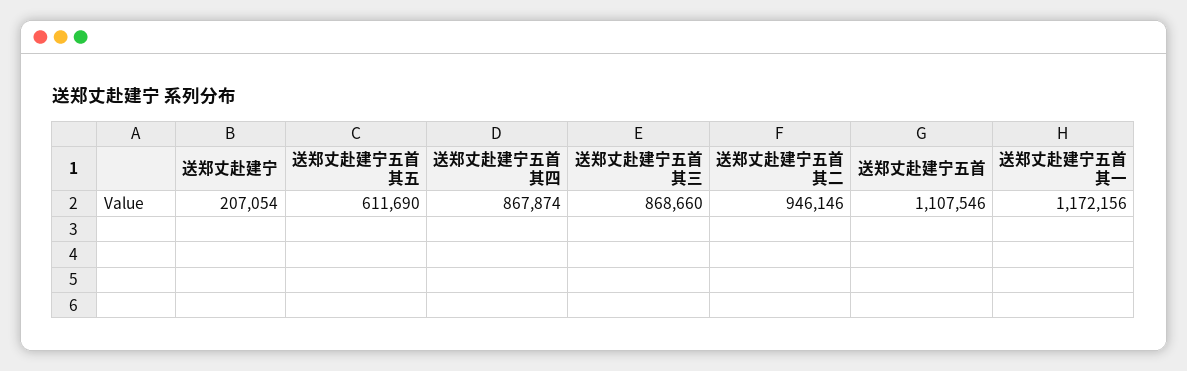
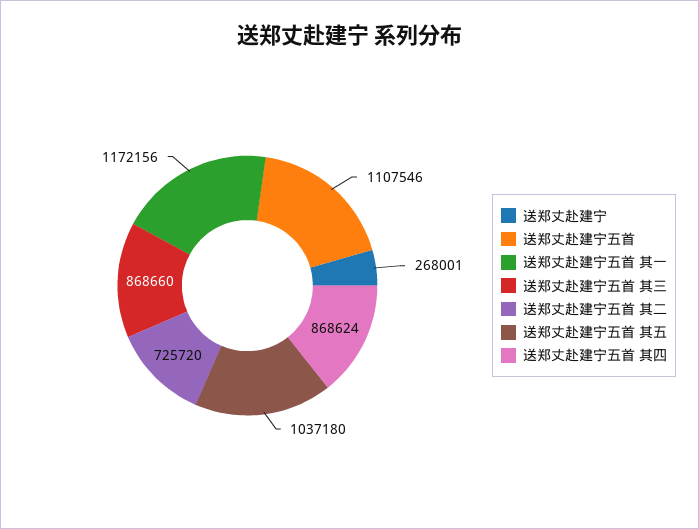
  {
-   "送郑丈赴建宁": 207054,
+   "送郑丈赴建宁": 268001,
-   "送郑丈赴建宁五首 其五": 611690,
+   "送郑丈赴建宁五首 其五": 1037180,
-   "送郑丈赴建宁五首 其四": 867874,
+   "送郑丈赴建宁五首 其四": 868624,
    "送郑丈赴建宁五首 其三": 868660,
-   "送郑丈赴建宁五首 其二": 946146,
+   "送郑丈赴建宁五首 其二": 725720,
    "送郑丈赴建宁五首": 1107546,
    "送郑丈赴建宁五首 其一": 1172156
  }

